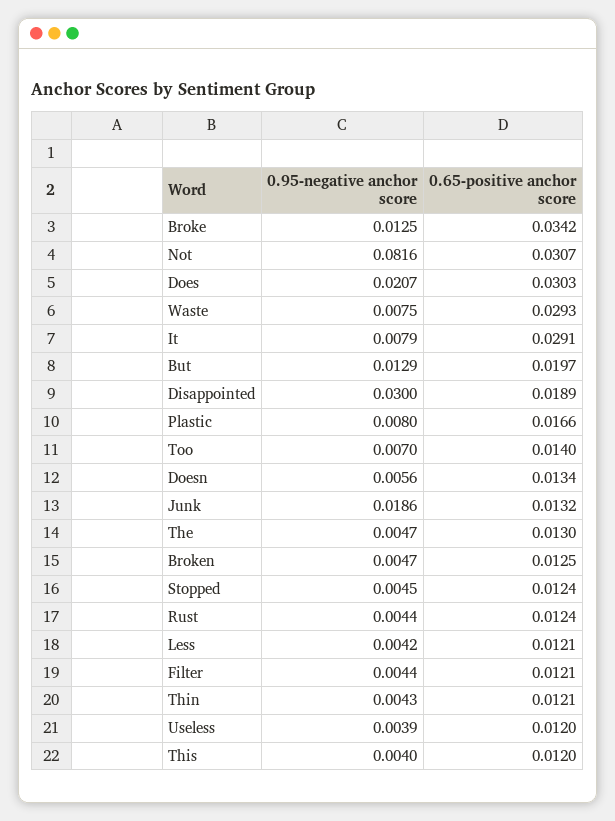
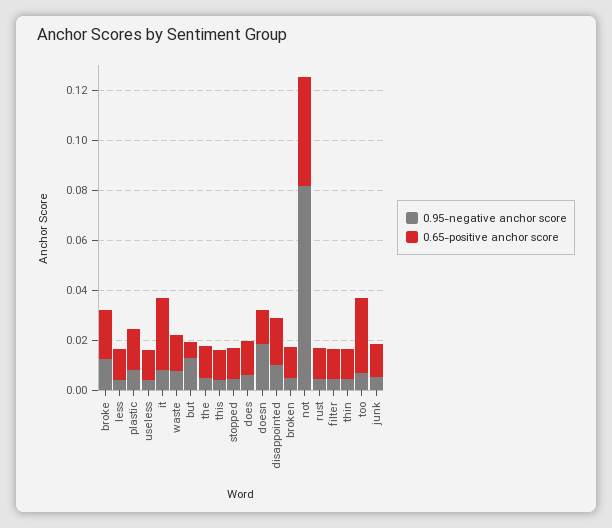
  {
    "0.95-negative anchor score": {
      "Broke": 0.0125,
      "Not": 0.0816,
-     "Does": 0.0207,
+     "Does": 0.005,
      "Waste": 0.0075,
      "It": 0.0079,
      "But": 0.0129,
-     "Disappointed": 0.03,
+     "Disappointed": 0.01,
      "Plastic": 0.008,
      "Too": 0.007,
-     "Doesn": 0.0056,
+     "Doesn": 0.02,
-     "Junk": 0.0186,
+     "Junk": 0.005,
      "The": 0.0047,
      "Broken": 0.0047,
      "Stopped": 0.0045,
      "Rust": 0.0044,
      "Less": 0.0042,
      "Filter": 0.0044,
      "Thin": 0.0043,
      "Useless": 0.0039,
      "This": 0.004
    },
    "0.65-positive anchor score": {
-     "Broke": 0.0342,
+     "Broke": 0.02,
-     "Not": 0.0307,
+     "Not": 0.045,
-     "Does": 0.0303,
+     "Does": 0.015,
-     "Waste": 0.0293,
+     "Waste": 0.015,
      "It": 0.0291,
-     "But": 0.0197,
+     "But": 0.005,
      "Disappointed": 0.0189,
      "Plastic": 0.0166,
-     "Too": 0.014,
+     "Too": 0.03,
      "Doesn": 0.0134,
      "Junk": 0.0132,
      "The": 0.013,
      "Broken": 0.0125,
      "Stopped": 0.0124,
      "Rust": 0.0124,
      "Less": 0.0121,
      "Filter": 0.0121,
      "Thin": 0.0121,
      "Useless": 0.012,
      "This": 0.012
    }
  }

